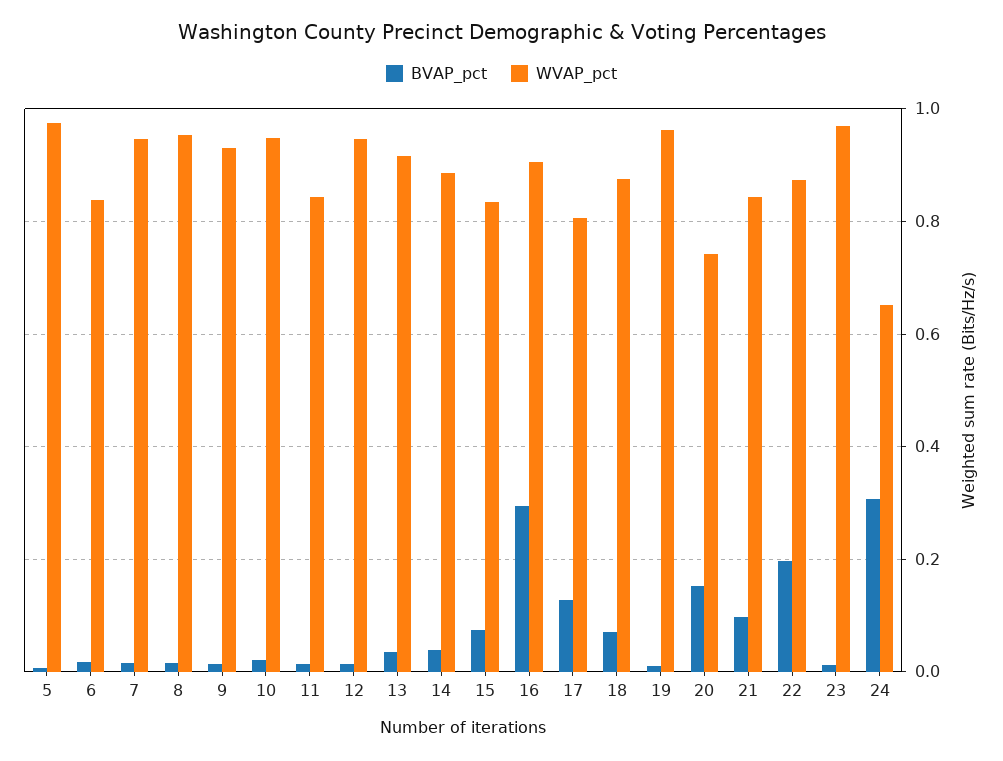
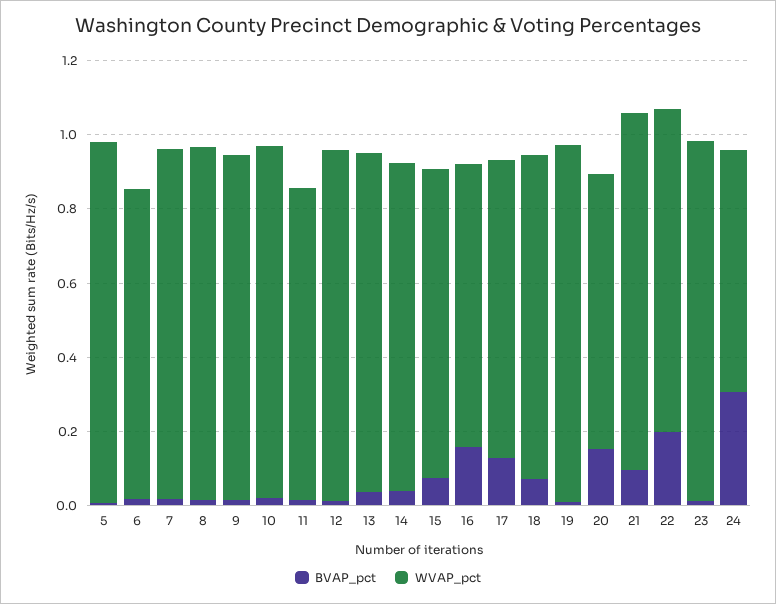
  {
    "BVAP_pct": {
      "5": 0,
      "6": 0.02,
      "7": 0.02,
      "8": 0.02,
      "9": 0.02,
      "10": 0.02,
      "11": 0.02,
      "12": 0.02,
      "13": 0.04,
      "14": 0.04,
      "15": 0.08,
-     "16": 0.3,
+     "16": 0.15,
      "17": 0.12,
      "18": 0.08,
      "19": 0.02,
      "20": 0.16,
      "21": 0.1,
      "22": 0.2,
      "23": 0.02,
      "24": 0.3
    },
    "WVAP_pct": {
      "5": 0.98,
      "6": 0.84,
      "7": 0.94,
      "8": 0.96,
      "9": 0.94,
      "10": 0.94,
      "11": 0.84,
      "12": 0.94,
      "13": 0.92,
      "14": 0.88,
      "15": 0.84,
-     "16": 0.9,
+     "16": 0.75,
      "17": 0.8,
      "18": 0.88,
      "19": 0.96,
      "20": 0.74,
-     "21": 0.84,
+     "21": 0.95,
      "22": 0.88,
      "23": 0.98,
      "24": 0.66
    }
  }

